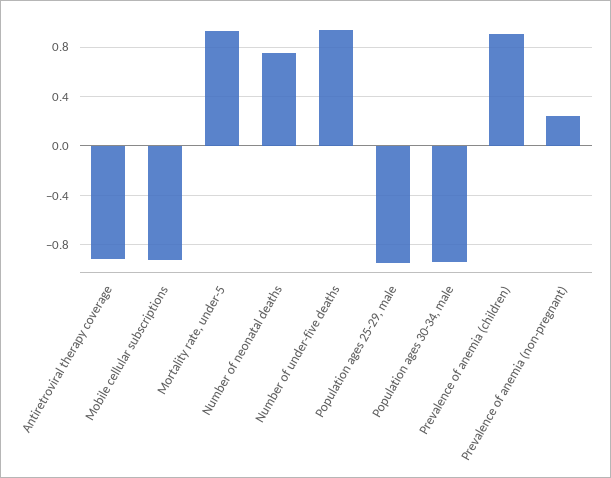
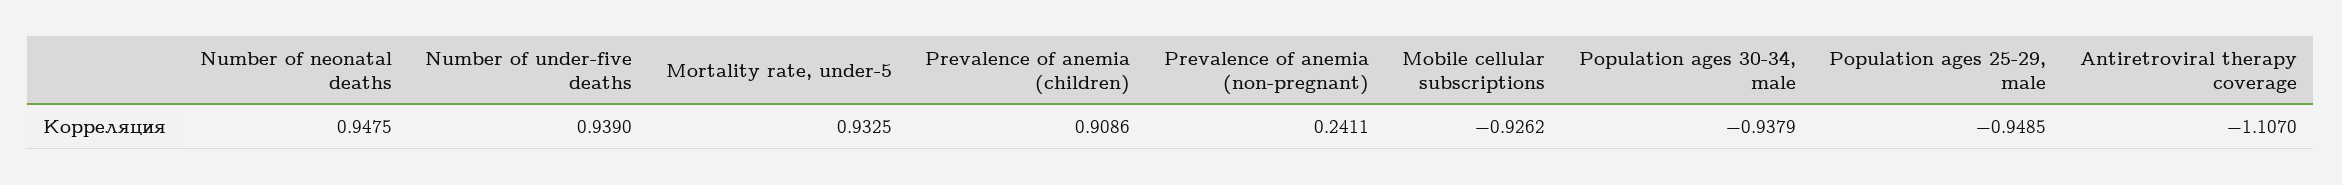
  {
-   "Antiretroviral therapy coverage": -0.9,
+   "Antiretroviral therapy coverage": -1.107,
    "Mobile cellular subscriptions": -0.9262,
    "Mortality rate, under-5": 0.9325,
-   "Number of neonatal deaths": 0.75,
+   "Number of neonatal deaths": 0.9475,
    "Number of under-five deaths": 0.939,
    "Population ages 25-29, male": -0.9485,
    "Population ages 30-34, male": -0.9379,
    "Prevalence of anemia (children)": 0.9086,
    "Prevalence of anemia (non-pregnant)": 0.2411
  }

